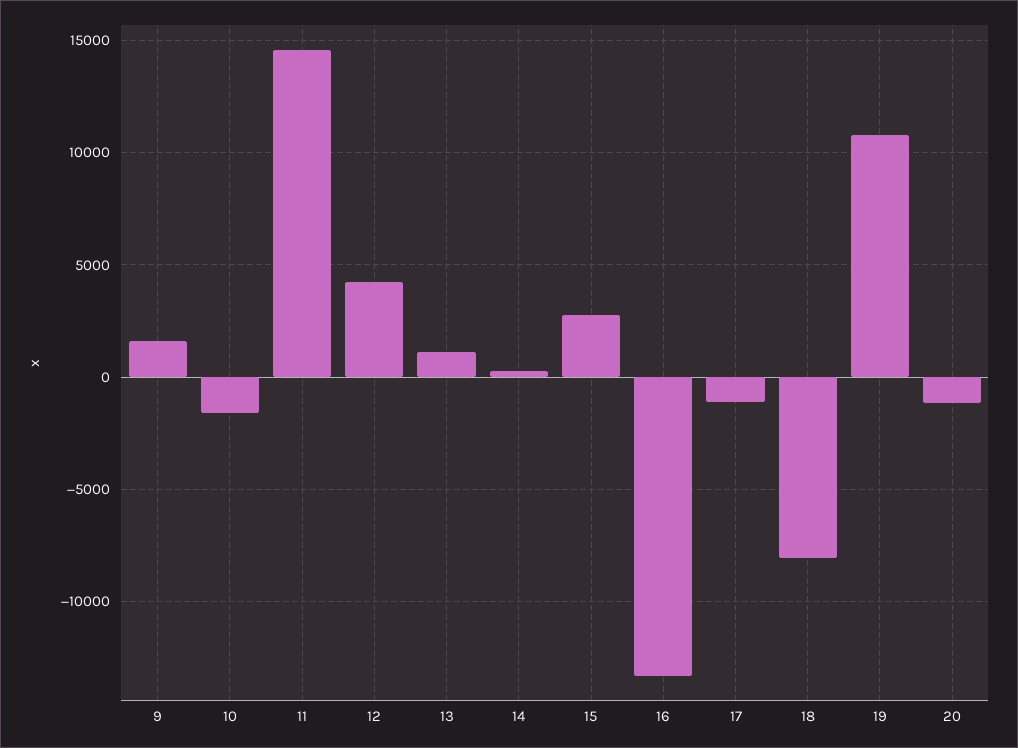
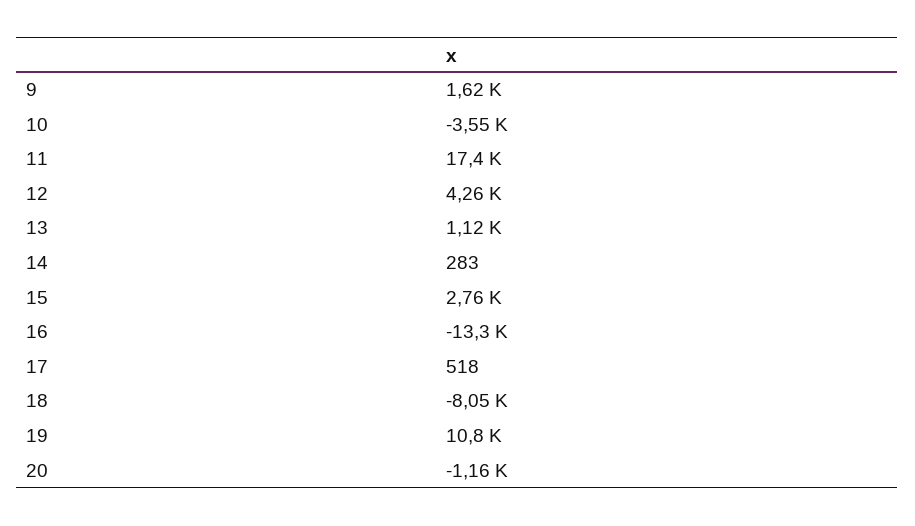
  {
    "9": 1620,
-   "10": -1500,
+   "10": -3550,
-   "11": 14500,
+   "11": 17400,
    "12": 4260,
    "13": 1120,
    "14": 283,
    "15": 2760,
    "16": -13300,
-   "17": -1000,
+   "17": 518,
    "18": -8050,
    "19": 10800,
    "20": -1160
  }

